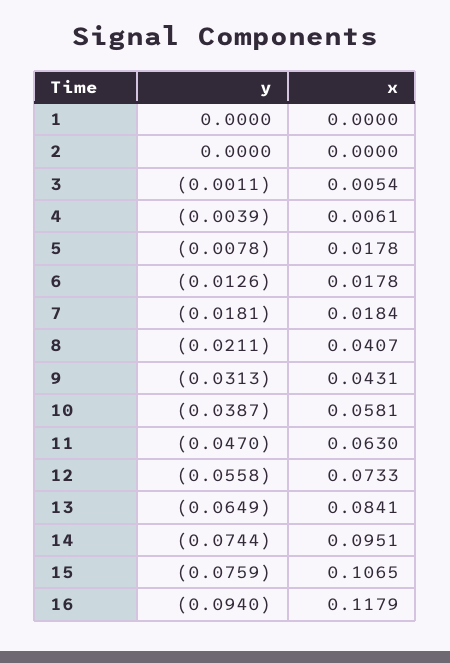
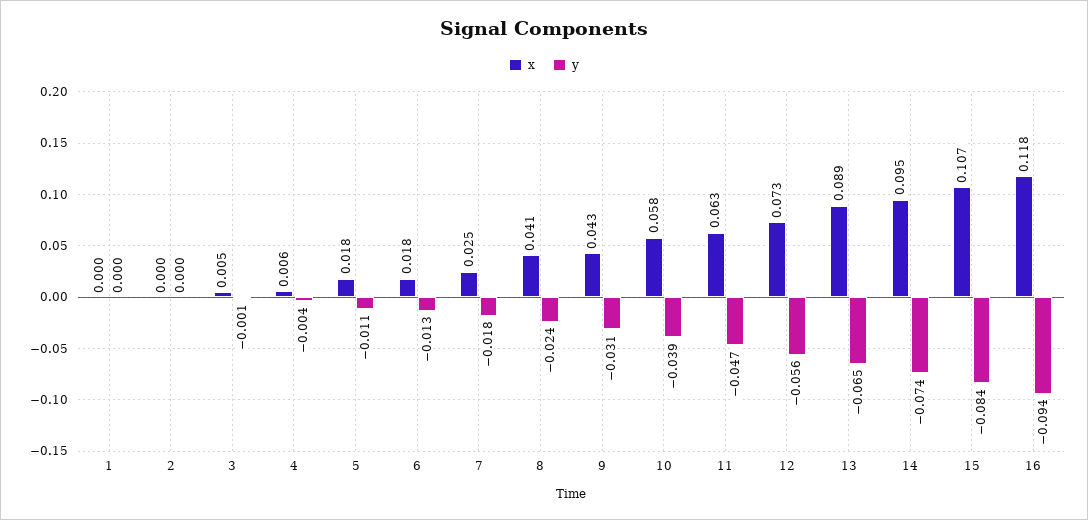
  {
    "y": {
      "1": 0,
      "2": 0,
      "3": -0.0011,
      "4": -0.0039,
-     "5": -0.0078,
+     "5": -0.011,
      "6": -0.0126,
      "7": -0.0181,
-     "8": -0.0211,
+     "8": -0.024,
      "9": -0.0313,
      "10": -0.0387,
      "11": -0.047,
      "12": -0.0558,
      "13": -0.0649,
      "14": -0.0744,
-     "15": -0.0759,
+     "15": -0.084,
      "16": -0.094
    },
    "x": {
      "1": 0,
      "2": 0,
      "3": 0.0054,
      "4": 0.0061,
      "5": 0.0178,
      "6": 0.0178,
-     "7": 0.0184,
+     "7": 0.025,
      "8": 0.0407,
      "9": 0.0431,
      "10": 0.0581,
      "11": 0.063,
      "12": 0.0733,
-     "13": 0.0841,
+     "13": 0.089,
      "14": 0.0951,
      "15": 0.1065,
      "16": 0.1179
    }
  }

